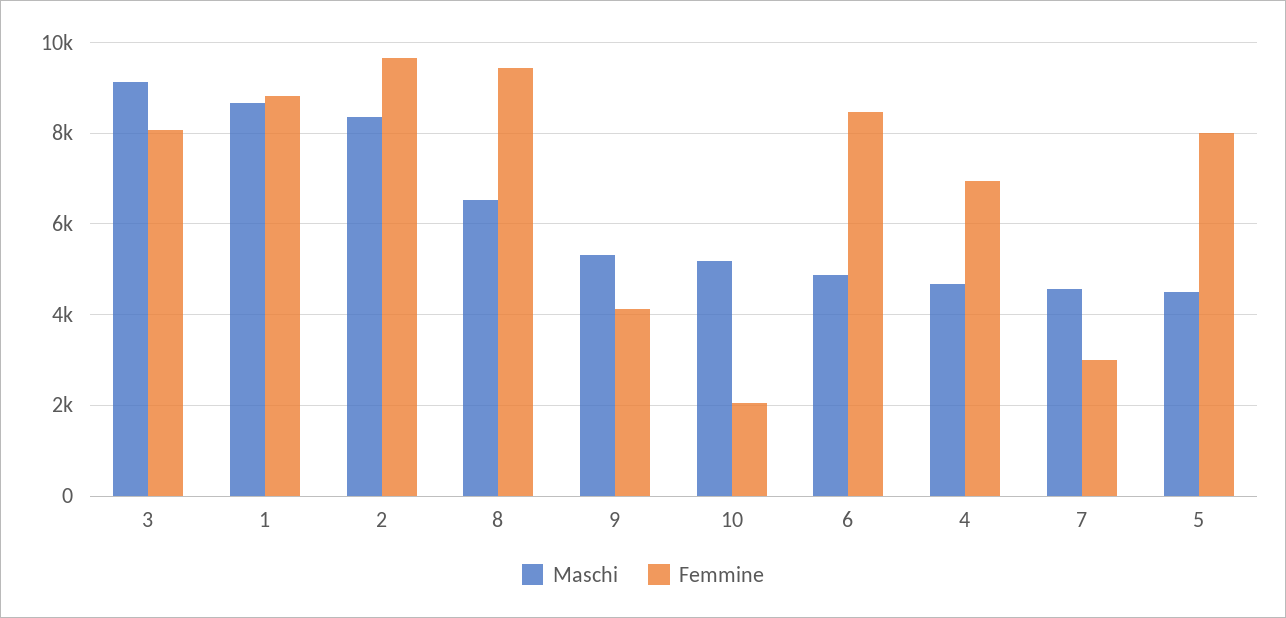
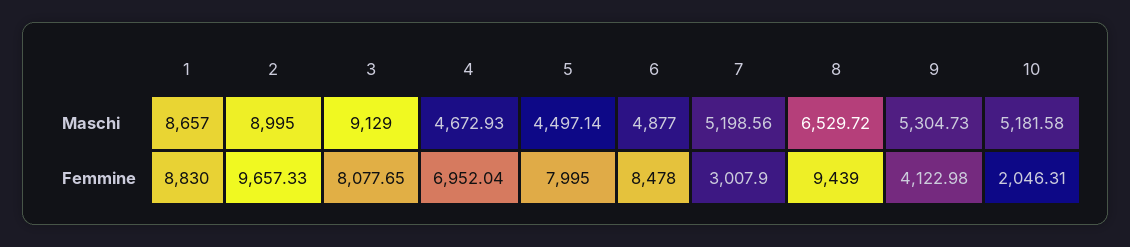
  {
    "Maschi": {
      "3": 9129,
      "1": 8657,
-     "2": 8400,
+     "2": 8995,
      "8": 6529.72,
      "9": 5304.73,
      "10": 5181.58,
      "6": 4877,
      "4": 4672.93,
-     "7": 4600,
+     "7": 5198.56,
      "5": 4497.14
    },
    "Femmine": {
      "3": 8077.65,
      "1": 8830,
      "2": 9657.33,
      "8": 9439,
      "9": 4122.98,
      "10": 2046.31,
      "6": 8478,
      "4": 6952.04,
      "7": 3007.9,
      "5": 7995
    }
  }

